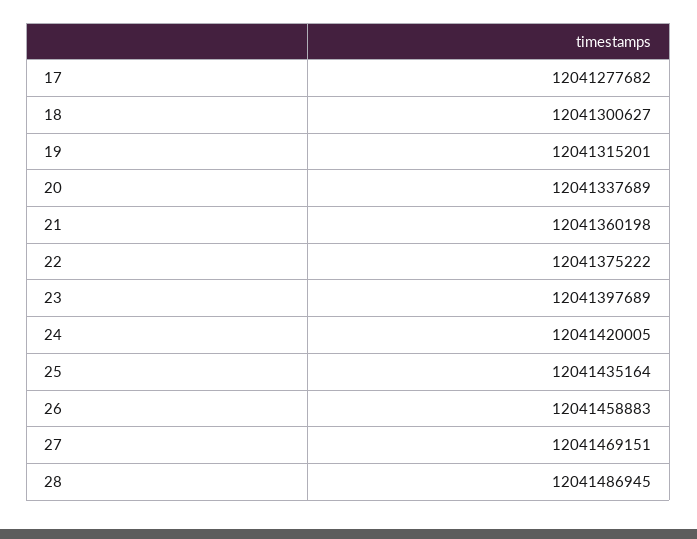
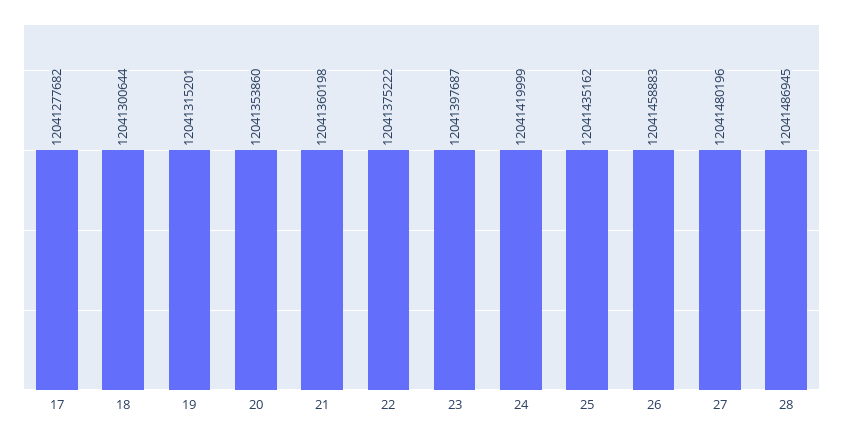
  {
    "17": 12041277682,
-   "18": 12041300627,
+   "18": 12041300644,
    "19": 12041315201,
-   "20": 12041337689,
+   "20": 12041353860,
    "21": 12041360198,
    "22": 12041375222,
-   "23": 12041397689,
+   "23": 12041397687,
-   "24": 12041420005,
+   "24": 12041419999,
-   "25": 12041435164,
+   "25": 12041435162,
    "26": 12041458883,
-   "27": 12041469151,
+   "27": 12041480196,
    "28": 12041486945
  }

